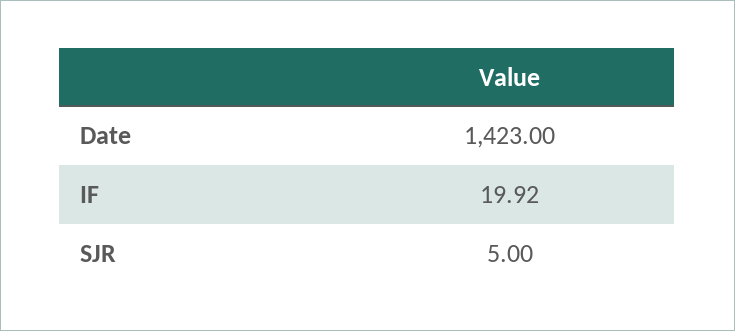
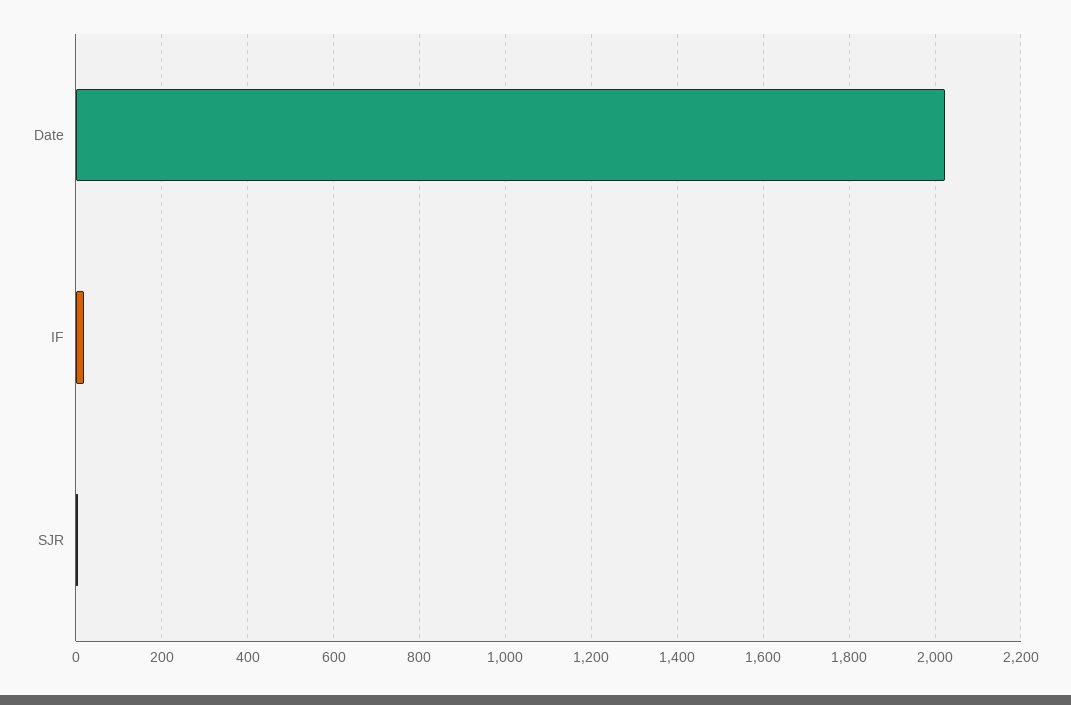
  {
-   "Date": 1423,
+   "Date": 2020,
    "IF": 19.92,
    "SJR": 5
  }

